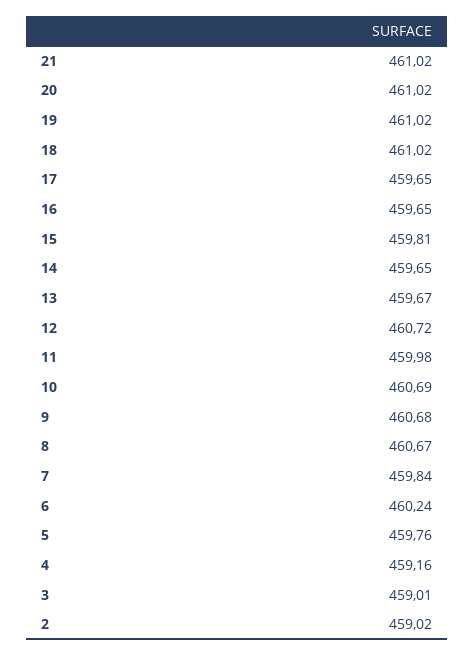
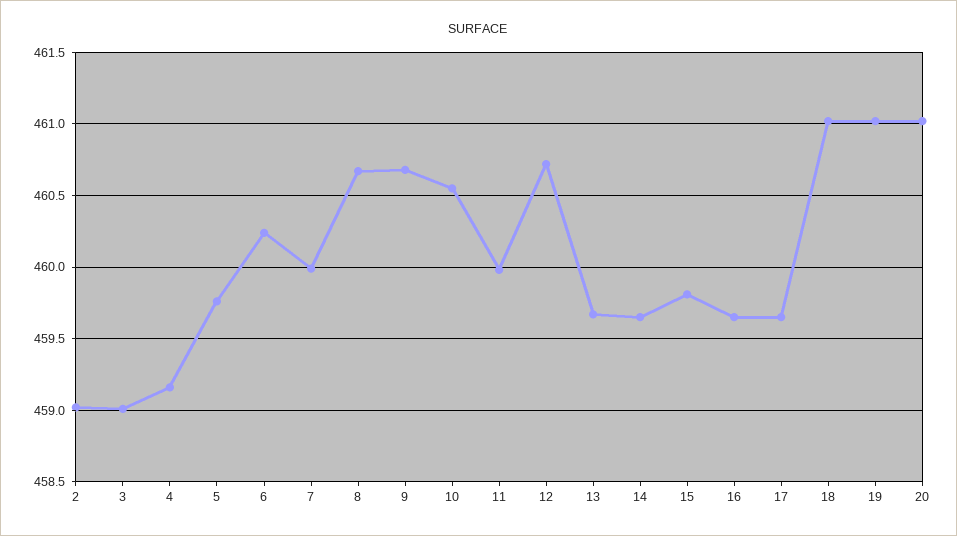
  {
-   "21": 461.02,
    "20": 461.02,
    "19": 461.02,
    "18": 461.02,
    "17": 459.65,
    "16": 459.65,
    "15": 459.81,
    "14": 459.65,
    "13": 459.67,
    "12": 460.72,
    "11": 459.98,
-   "10": 460.69,
+   "10": 460.55,
    "9": 460.68,
    "8": 460.67,
-   "7": 459.84,
+   "7": 460,
    "6": 460.24,
    "5": 459.76,
    "4": 459.16,
    "3": 459.01,
    "2": 459.02
  }

